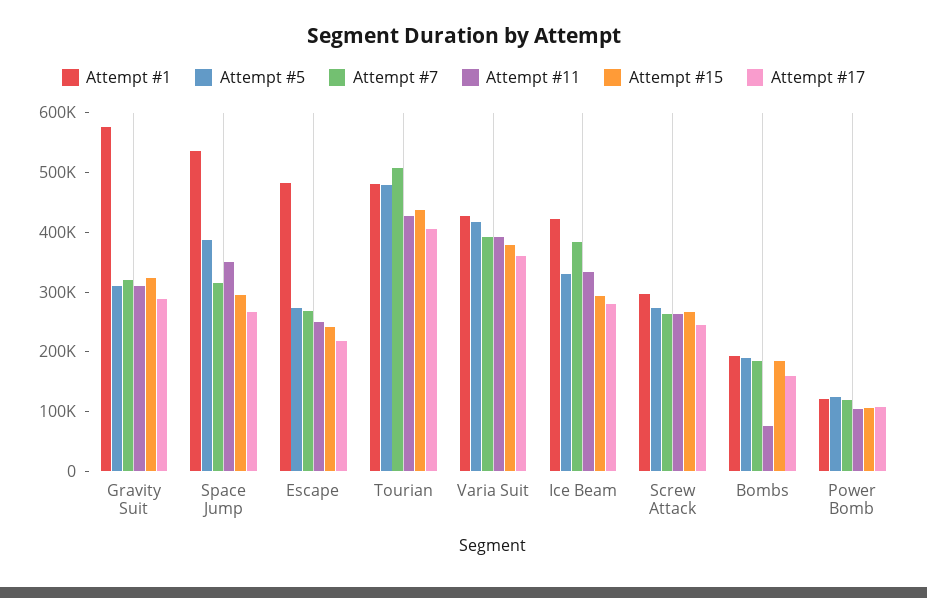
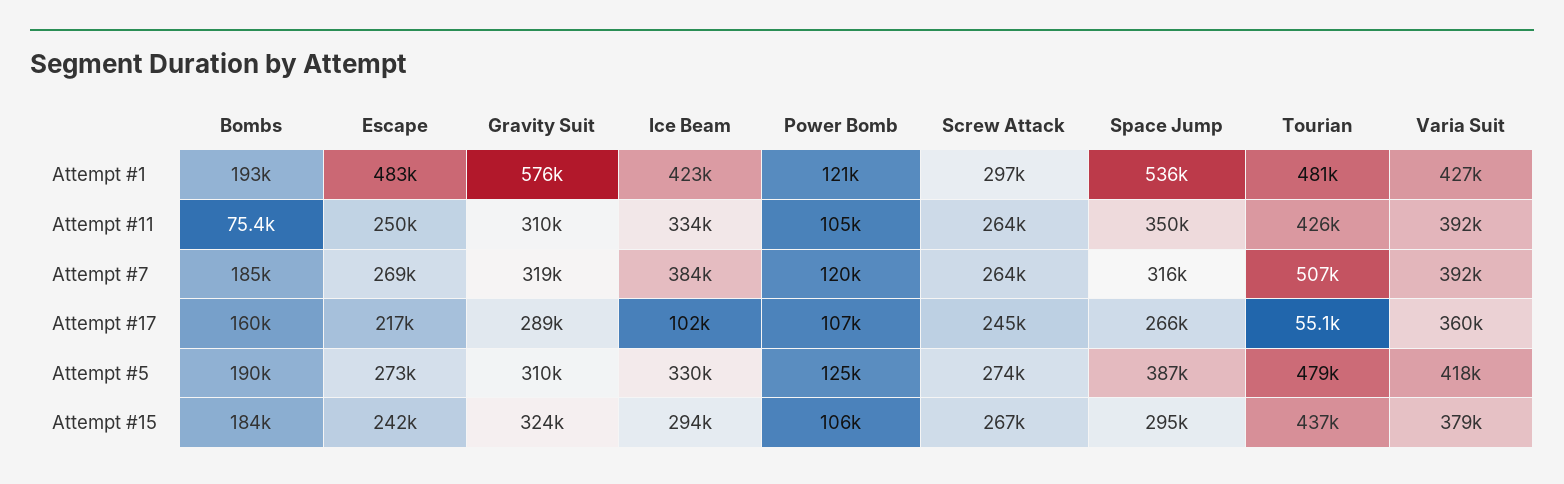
  {
    "Attempt #1": {
      "Gravity Suit": 576000,
      "Space Jump": 536000,
      "Escape": 483000,
      "Tourian": 481000,
      "Varia Suit": 427000,
      "Ice Beam": 423000,
      "Screw Attack": 297000,
      "Bombs": 193000,
      "Power Bomb": 121000
    },
    "Attempt #5": {
      "Gravity Suit": 310000,
      "Space Jump": 387000,
      "Escape": 273000,
      "Tourian": 479000,
      "Varia Suit": 418000,
      "Ice Beam": 330000,
      "Screw Attack": 274000,
      "Bombs": 190000,
      "Power Bomb": 125000
    },
    "Attempt #7": {
      "Gravity Suit": 319000,
      "Space Jump": 316000,
      "Escape": 269000,
      "Tourian": 507000,
      "Varia Suit": 392000,
      "Ice Beam": 384000,
      "Screw Attack": 264000,
      "Bombs": 185000,
      "Power Bomb": 120000
    },
    "Attempt #11": {
      "Gravity Suit": 310000,
      "Space Jump": 350000,
      "Escape": 250000,
      "Tourian": 426000,
      "Varia Suit": 392000,
      "Ice Beam": 334000,
      "Screw Attack": 264000,
      "Bombs": 75400,
      "Power Bomb": 105000
    },
    "Attempt #15": {
      "Gravity Suit": 324000,
      "Space Jump": 295000,
      "Escape": 242000,
      "Tourian": 437000,
      "Varia Suit": 379000,
      "Ice Beam": 294000,
      "Screw Attack": 267000,
      "Bombs": 184000,
      "Power Bomb": 106000
    },
    "Attempt #17": {
      "Gravity Suit": 289000,
      "Space Jump": 266000,
      "Escape": 217000,
-     "Tourian": 400000,
+     "Tourian": 55100,
      "Varia Suit": 360000,
-     "Ice Beam": 280000,
+     "Ice Beam": 102000,
      "Screw Attack": 245000,
      "Bombs": 160000,
      "Power Bomb": 107000
    }
  }

